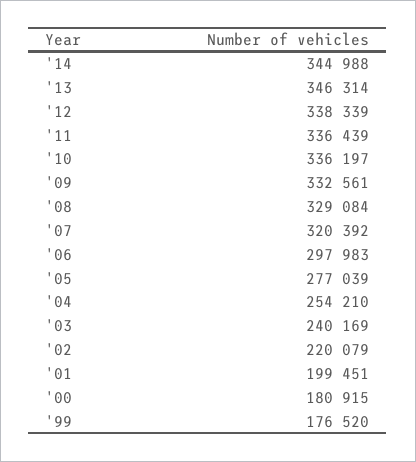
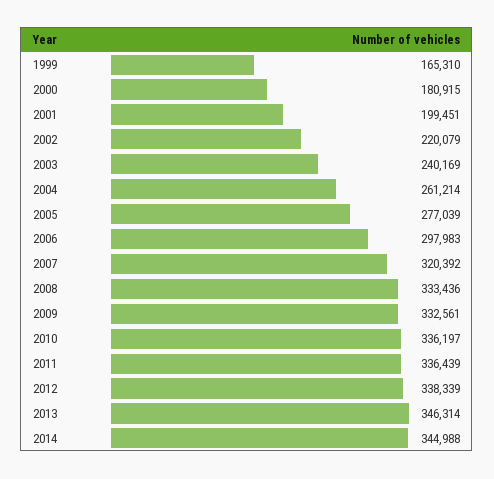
  {
    "'14": 344988,
    "'13": 346314,
    "'12": 338339,
    "'11": 336439,
    "'10": 336197,
    "'09": 332561,
-   "'08": 329084,
+   "'08": 333436,
    "'07": 320392,
    "'06": 297983,
    "'05": 277039,
-   "'04": 254210,
+   "'04": 261214,
    "'03": 240169,
    "'02": 220079,
    "'01": 199451,
    "'00": 180915,
-   "'99": 176520
+   "'99": 165310
  }

